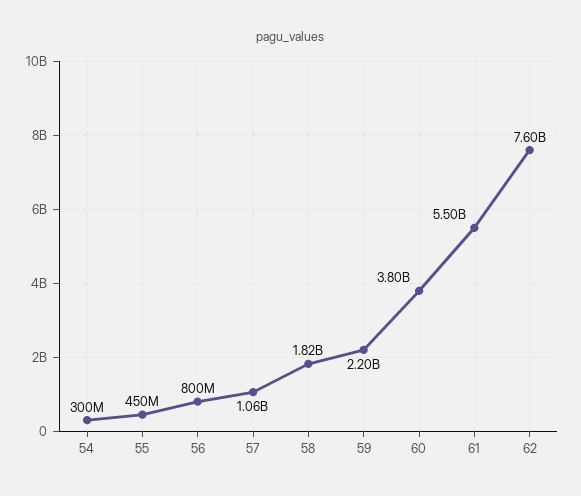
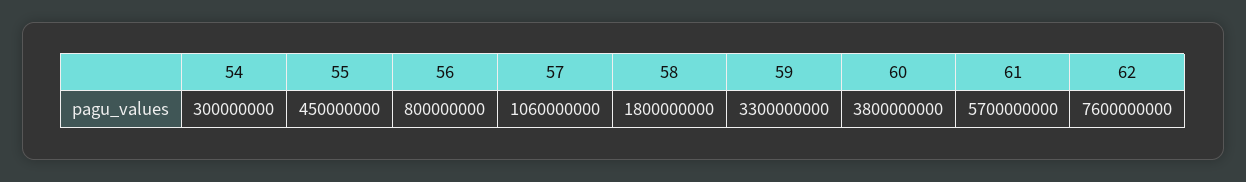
  {
    "54": 300000000,
    "55": 450000000,
    "56": 800000000,
    "57": 1060000000,
-   "58": 1820000000,
+   "58": 1800000000,
-   "59": 2200000000,
+   "59": 3300000000,
    "60": 3800000000,
-   "61": 5500000000,
+   "61": 5700000000,
    "62": 7600000000
  }

